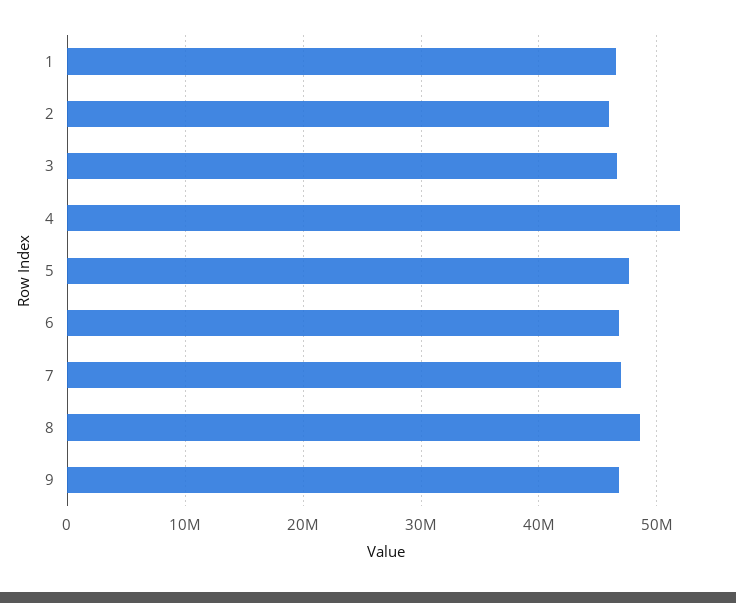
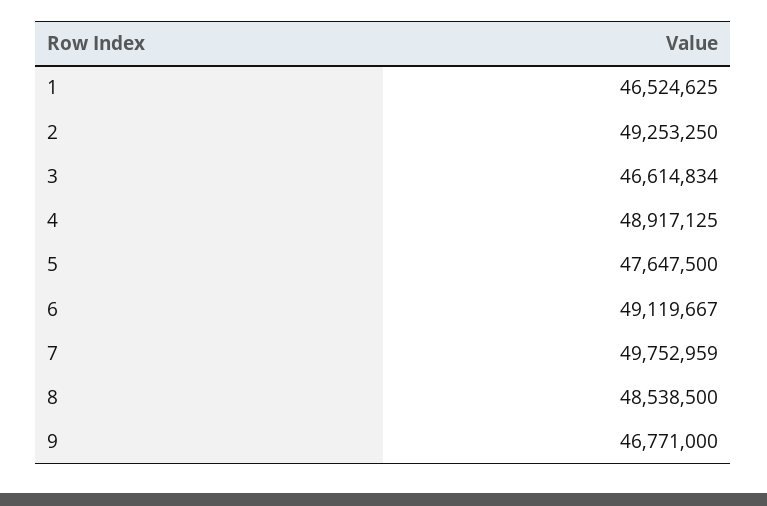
  {
    "1": 46524625,
-   "2": 46000000,
+   "2": 49253250,
    "3": 46614834,
-   "4": 52000000,
+   "4": 48917125,
    "5": 47647500,
-   "6": 47000000,
+   "6": 49119667,
-   "7": 47000000,
+   "7": 49752959,
    "8": 48538500,
    "9": 46771000
  }

